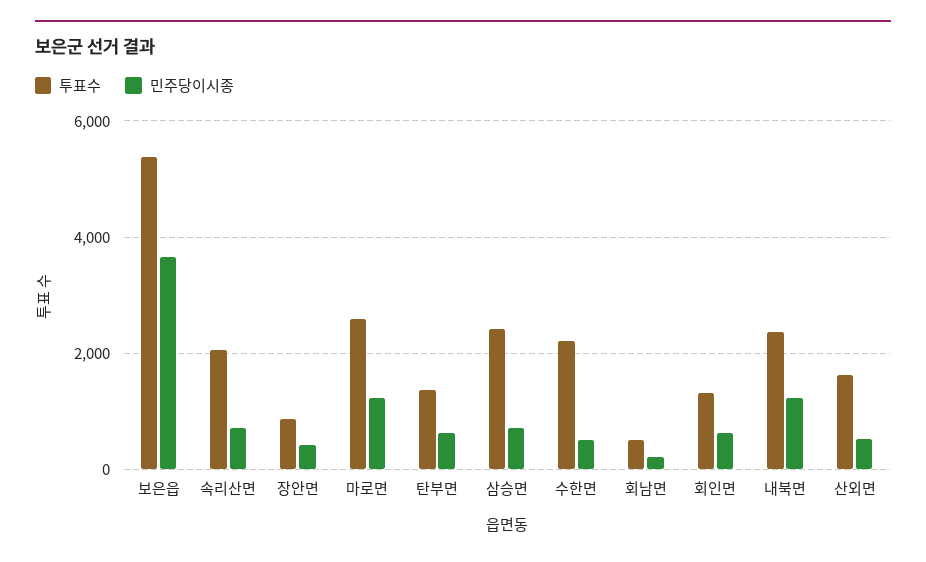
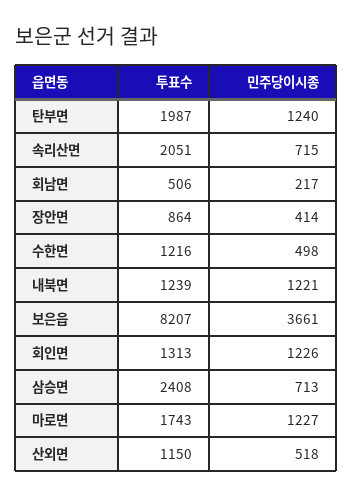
  {
    "투표수": {
-     "보은읍": 5400,
+     "보은읍": 8207,
      "속리산면": 2051,
      "장안면": 864,
-     "마로면": 2600,
+     "마로면": 1743,
-     "탄부면": 1400,
+     "탄부면": 1987,
      "삼승면": 2408,
-     "수한면": 2200,
+     "수한면": 1216,
      "회남면": 506,
      "회인면": 1313,
-     "내북면": 2400,
+     "내북면": 1239,
-     "산외면": 1600
+     "산외면": 1150
    },
    "민주당이시종": {
      "보은읍": 3661,
      "속리산면": 715,
      "장안면": 414,
      "마로면": 1227,
-     "탄부면": 600,
+     "탄부면": 1240,
      "삼승면": 713,
      "수한면": 498,
      "회남면": 217,
-     "회인면": 600,
+     "회인면": 1226,
      "내북면": 1221,
      "산외면": 518
    }
  }

